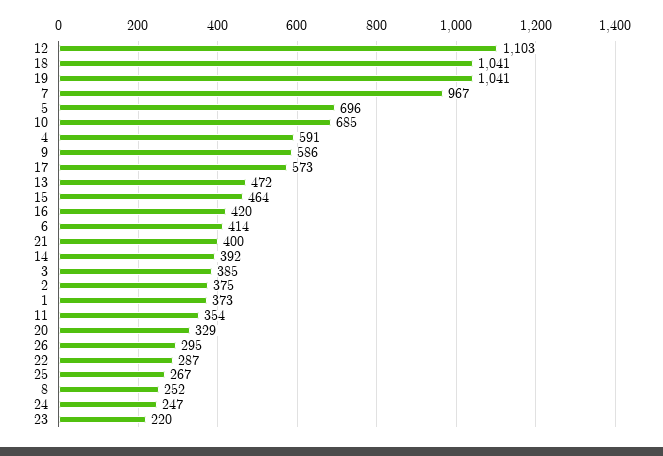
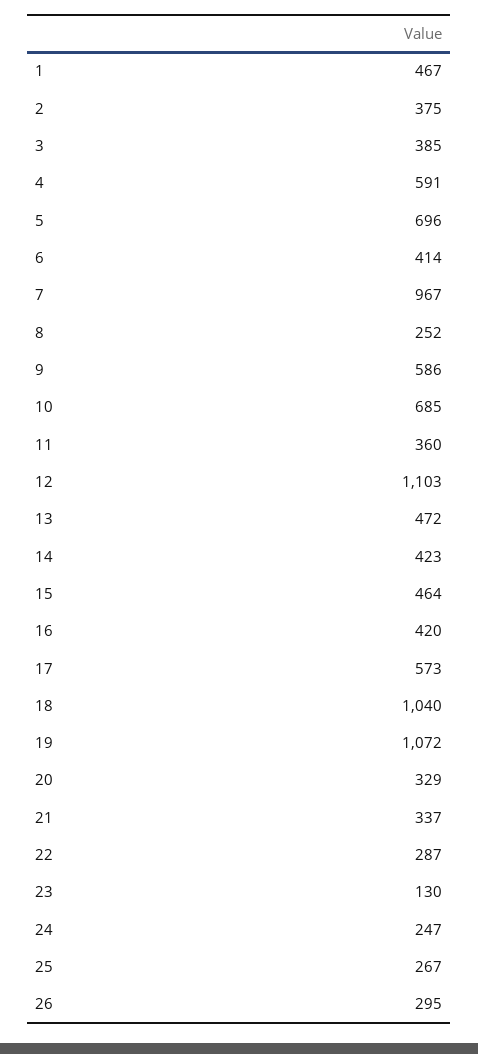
  {
    "12": 1103,
-   "18": 1041,
+   "18": 1040,
-   "19": 1041,
+   "19": 1072,
    "7": 967,
    "5": 696,
    "10": 685,
    "4": 591,
    "9": 586,
    "17": 573,
    "13": 472,
    "15": 464,
    "16": 420,
    "6": 414,
-   "21": 400,
+   "21": 337,
-   "14": 392,
+   "14": 423,
    "3": 385,
    "2": 375,
-   "1": 373,
+   "1": 467,
-   "11": 354,
+   "11": 360,
    "20": 329,
    "26": 295,
    "22": 287,
    "25": 267,
    "8": 252,
    "24": 247,
-   "23": 220
+   "23": 130
  }

